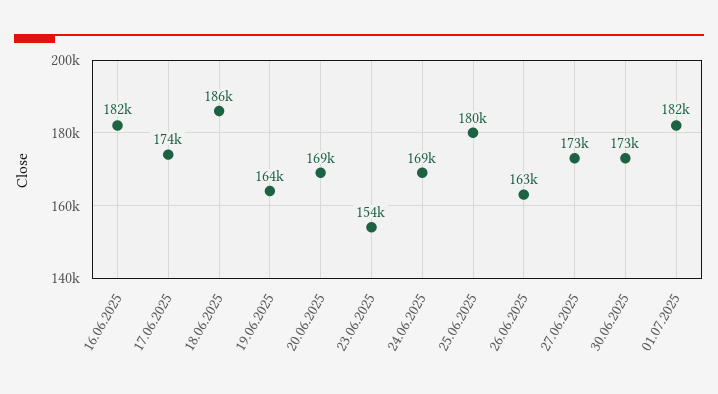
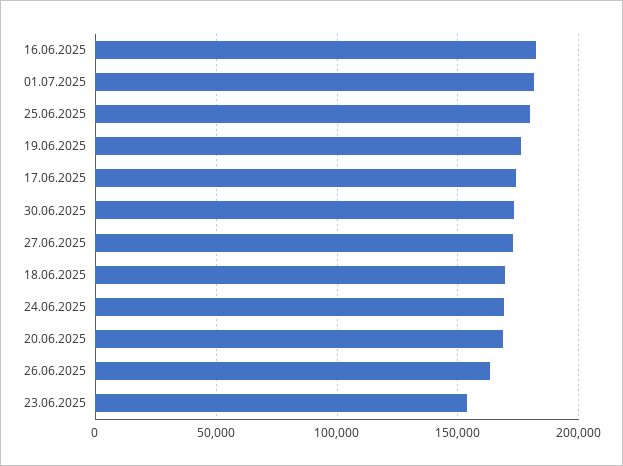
  {
    "16.06.2025": 182000,
    "17.06.2025": 174000,
-   "18.06.2025": 186000,
+   "18.06.2025": 170000,
-   "19.06.2025": 164000,
+   "19.06.2025": 175000,
    "20.06.2025": 169000,
    "23.06.2025": 154000,
    "24.06.2025": 169000,
    "25.06.2025": 180000,
    "26.06.2025": 163000,
    "27.06.2025": 173000,
    "30.06.2025": 173000,
    "01.07.2025": 182000
  }

